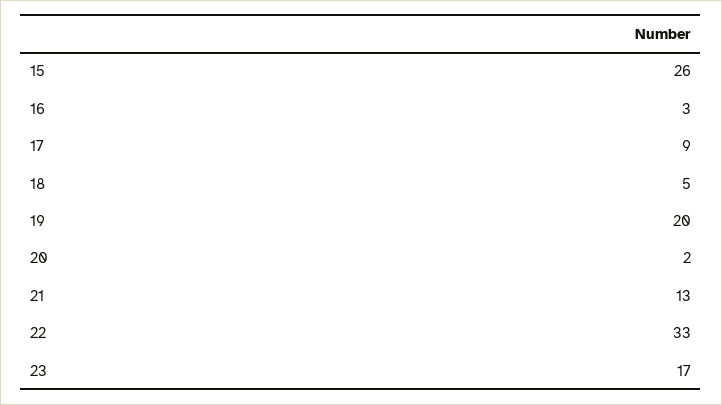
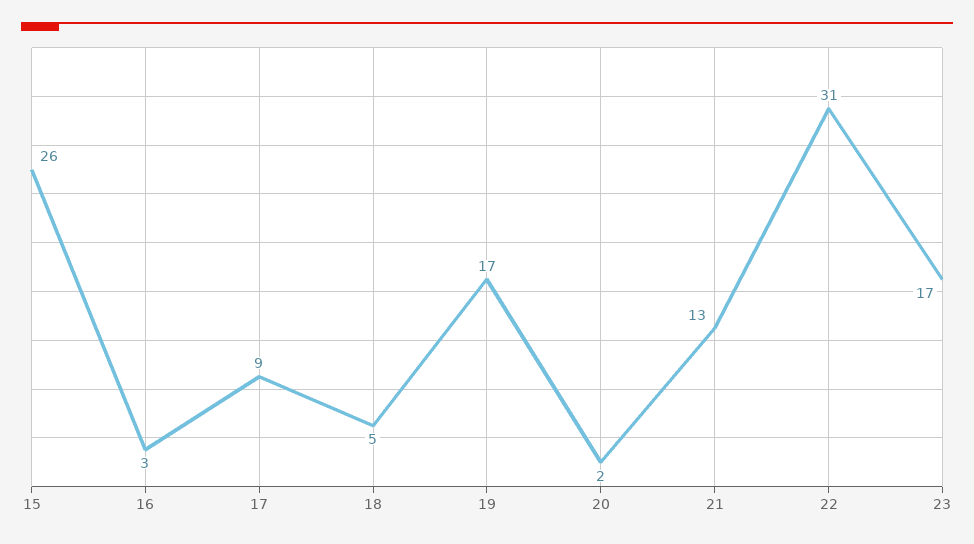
  {
    "15": 26,
    "16": 3,
    "17": 9,
    "18": 5,
-   "19": 20,
+   "19": 17,
    "20": 2,
    "21": 13,
-   "22": 33,
+   "22": 31,
    "23": 17
  }

